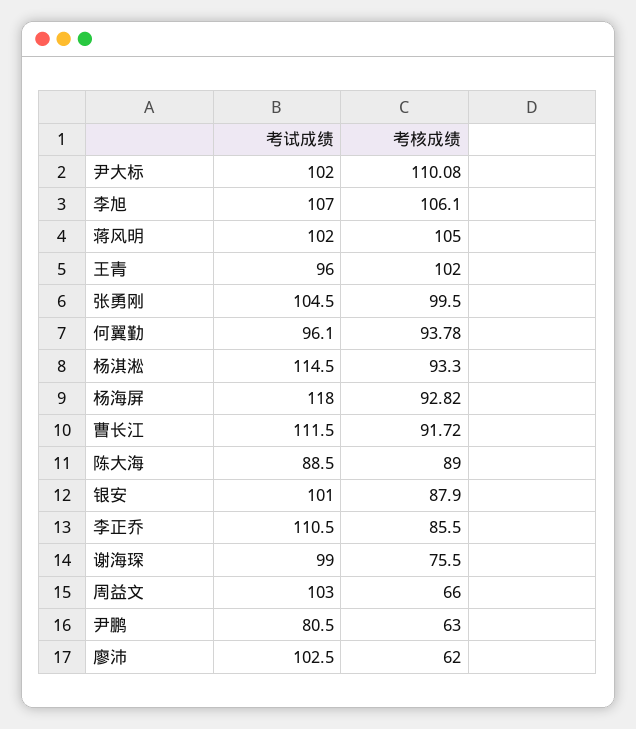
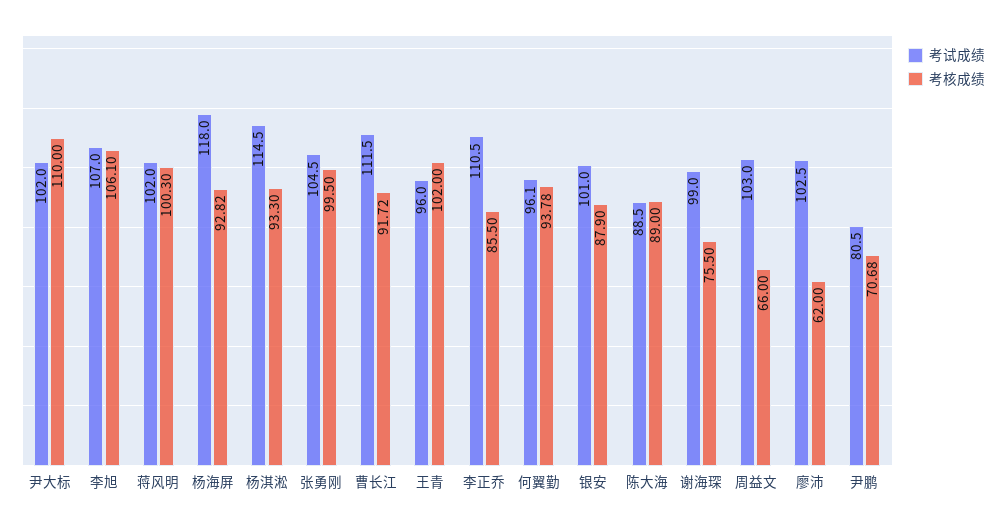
  {
    "考试成绩": {
      "尹大标": 102,
      "李旭": 107,
      "蒋风明": 102,
      "王青": 96,
      "张勇刚": 104.5,
      "何翼勤": 96.1,
      "杨淇淞": 114.5,
      "杨海屏": 118,
      "曹长江": 111.5,
      "陈大海": 88.5,
      "银安": 101,
      "李正乔": 110.5,
      "谢海琛": 99,
      "周益文": 103,
      "尹鹏": 80.5,
      "廖沛": 102.5
    },
    "考核成绩": {
-     "尹大标": 110.08,
+     "尹大标": 110,
      "李旭": 106.1,
-     "蒋风明": 105,
+     "蒋风明": 100.3,
      "王青": 102,
      "张勇刚": 99.5,
      "何翼勤": 93.78,
      "杨淇淞": 93.3,
      "杨海屏": 92.82,
      "曹长江": 91.72,
      "陈大海": 89,
      "银安": 87.9,
      "李正乔": 85.5,
      "谢海琛": 75.5,
      "周益文": 66,
-     "尹鹏": 63,
+     "尹鹏": 70.68,
      "廖沛": 62
    }
  }

